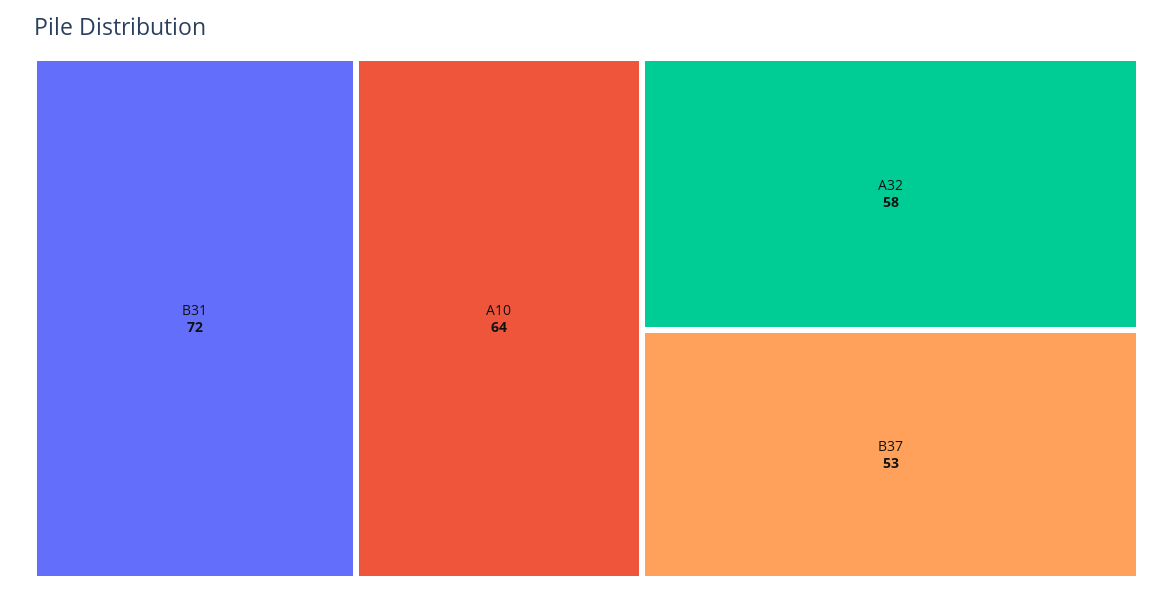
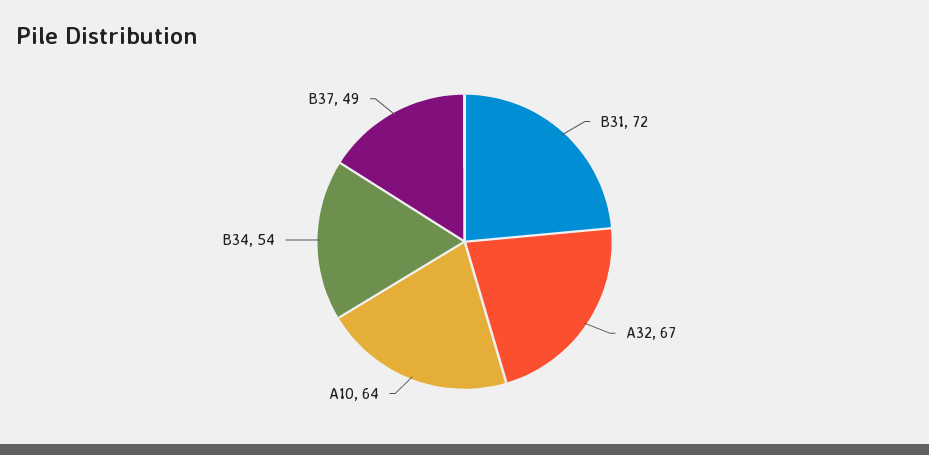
  {
    "B31": 72,
    "A10": 64,
-   "A32": 58,
+   "A32": 67,
-   "B37": 53
+   "B37": 49,
+   "B34": 54
  }

